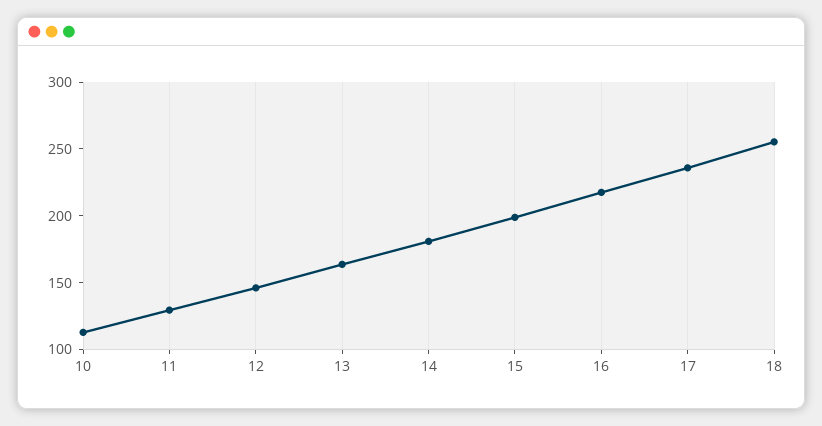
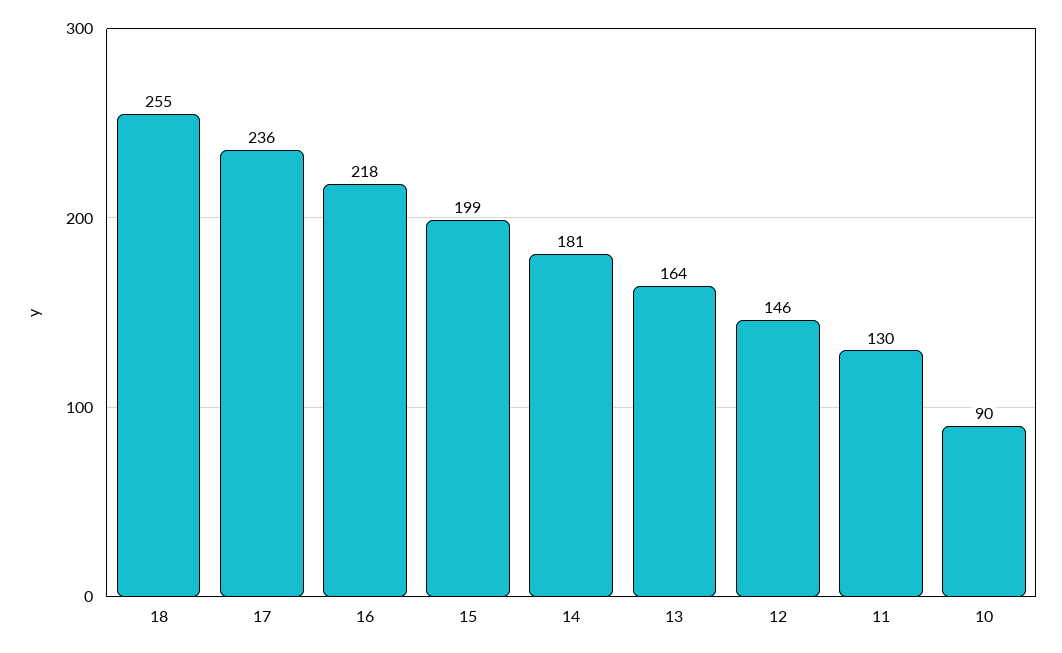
  {
-   "10": 110,
+   "10": 90,
    "11": 130,
    "12": 146,
    "13": 164,
    "14": 181,
    "15": 199,
    "16": 218,
    "17": 236,
    "18": 255
  }

